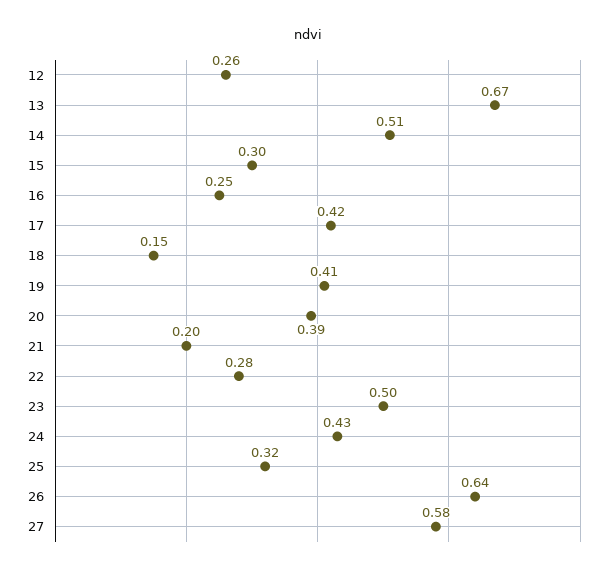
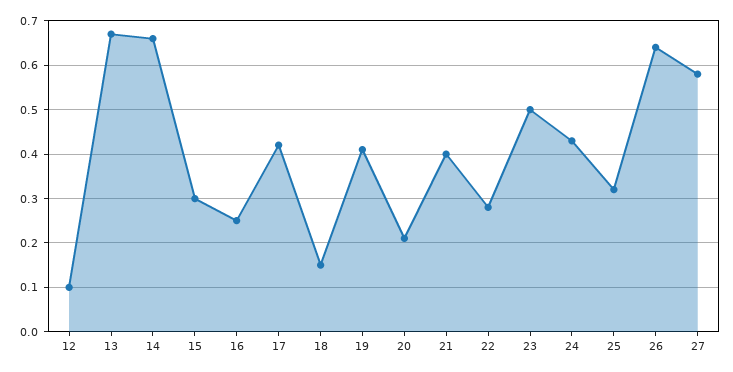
  {
-   "12": 0.26,
+   "12": 0.1,
    "13": 0.67,
-   "14": 0.51,
+   "14": 0.65,
    "15": 0.3,
    "16": 0.25,
    "17": 0.42,
    "18": 0.15,
    "19": 0.41,
-   "20": 0.39,
+   "20": 0.2,
-   "21": 0.2,
+   "21": 0.4,
    "22": 0.28,
    "23": 0.5,
    "24": 0.43,
    "25": 0.32,
    "26": 0.64,
    "27": 0.58
  }

